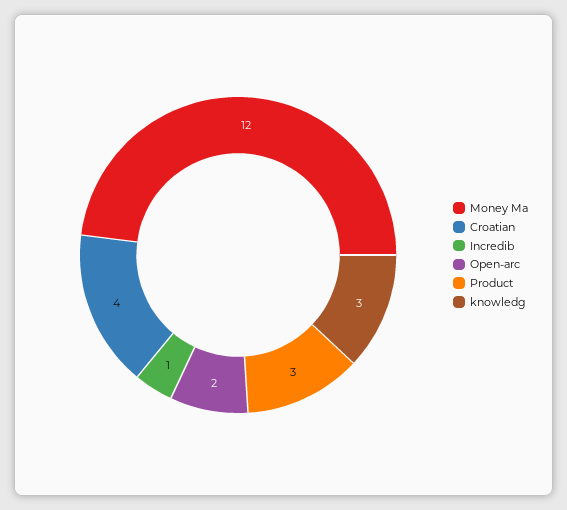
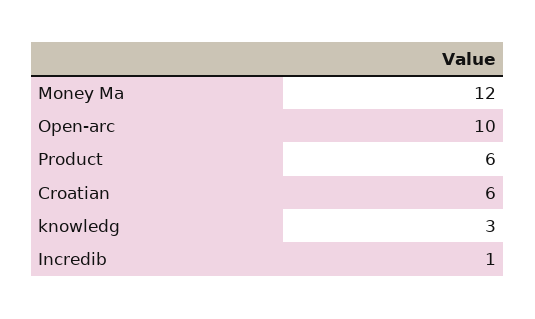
  {
    "Money Ma": 12,
-   "Croatian": 4,
+   "Croatian": 6,
    "Incredib": 1,
-   "Open-arc": 2,
+   "Open-arc": 10,
-   "Product": 3,
+   "Product": 6,
    "knowledg": 3
  }

